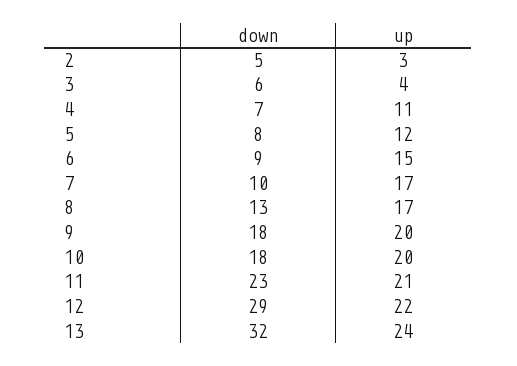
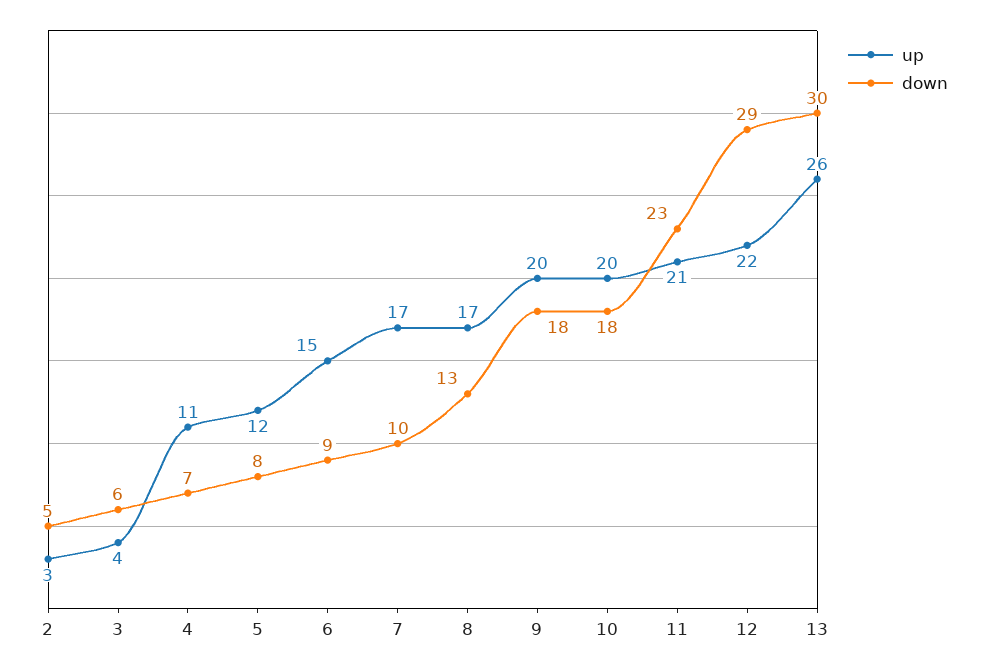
  {
    "down": {
      "2": 5,
      "3": 6,
      "4": 7,
      "5": 8,
      "6": 9,
      "7": 10,
      "8": 13,
      "9": 18,
      "10": 18,
      "11": 23,
      "12": 29,
-     "13": 32
+     "13": 30
    },
    "up": {
      "2": 3,
      "3": 4,
      "4": 11,
      "5": 12,
      "6": 15,
      "7": 17,
      "8": 17,
      "9": 20,
      "10": 20,
      "11": 21,
      "12": 22,
-     "13": 24
+     "13": 26
    }
  }

